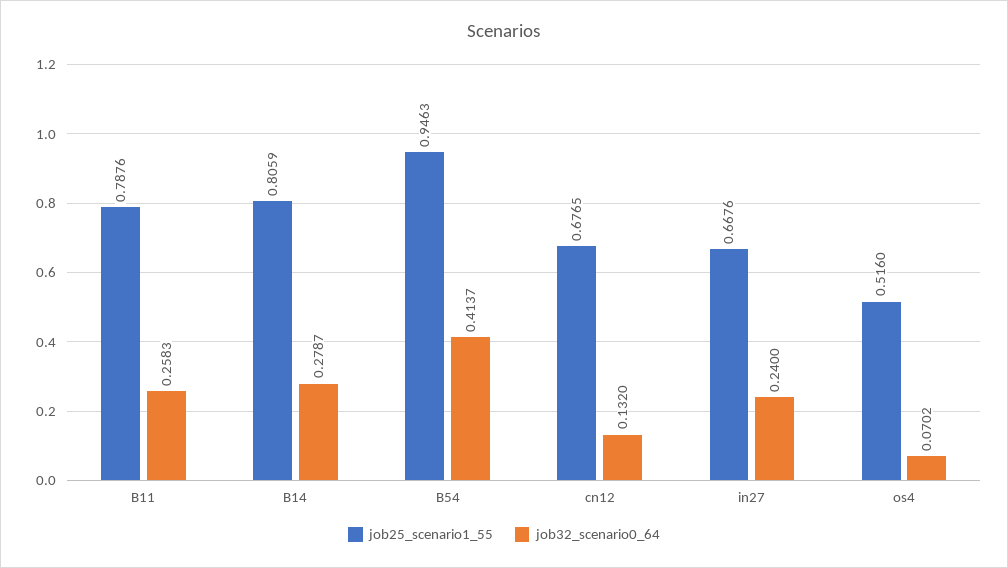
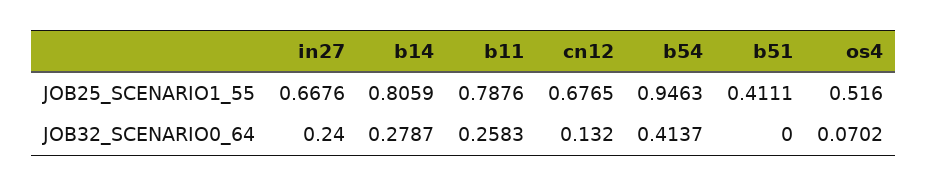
  {
    "job25_scenario1_55": {
      "B11": 0.7876,
      "B14": 0.8059,
      "B54": 0.9463,
      "cn12": 0.6765,
      "in27": 0.6676,
-     "os4": 0.516
+     "os4": 0.516,
+     "b51": 0.4111
    },
    "job32_scenario0_64": {
      "B11": 0.2583,
      "B14": 0.2787,
      "B54": 0.4137,
      "cn12": 0.132,
      "in27": 0.24,
-     "os4": 0.0702
+     "os4": 0.0702,
+     "b51": 0
    }
  }

